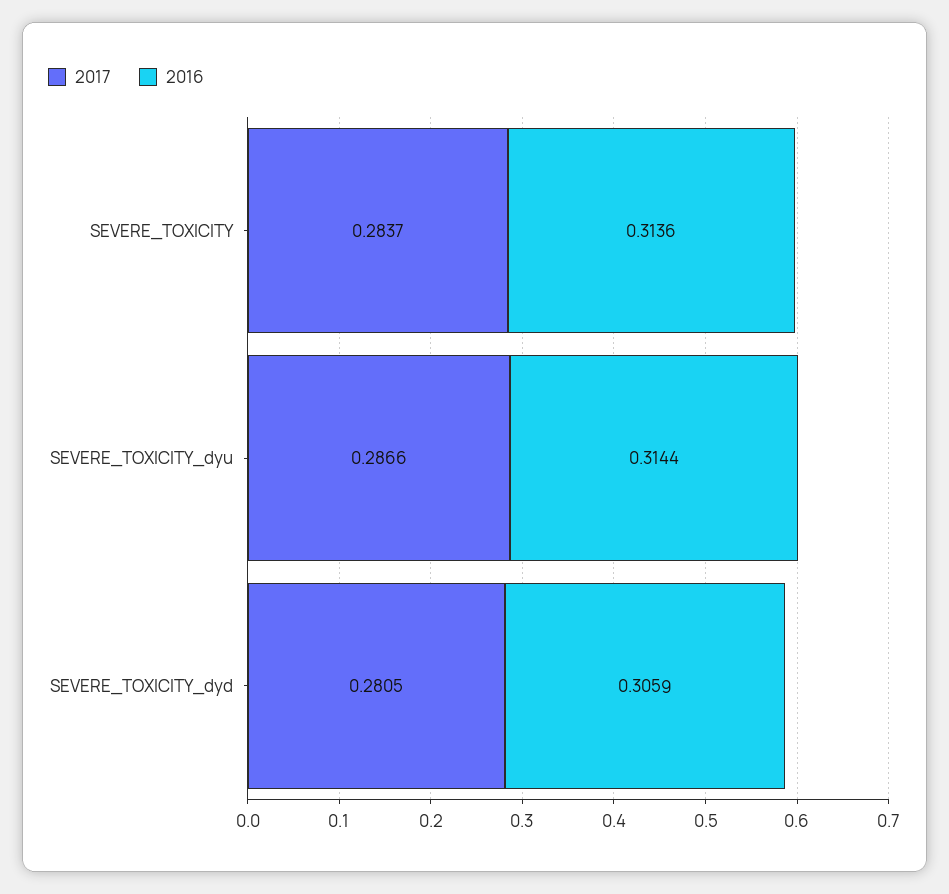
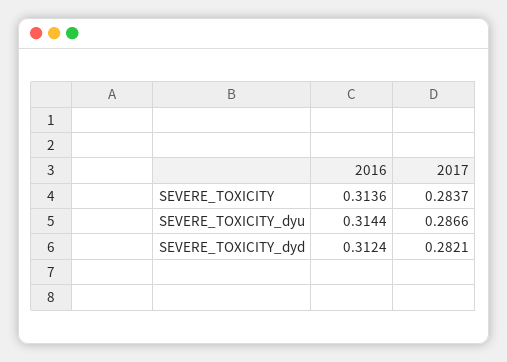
  {
    "2017": {
      "SEVERE_TOXICITY": 0.2837,
      "SEVERE_TOXICITY_dyu": 0.2866,
-     "SEVERE_TOXICITY_dyd": 0.2805
+     "SEVERE_TOXICITY_dyd": 0.2821
    },
    "2016": {
      "SEVERE_TOXICITY": 0.3136,
      "SEVERE_TOXICITY_dyu": 0.3144,
-     "SEVERE_TOXICITY_dyd": 0.3059
+     "SEVERE_TOXICITY_dyd": 0.3124
    }
  }

